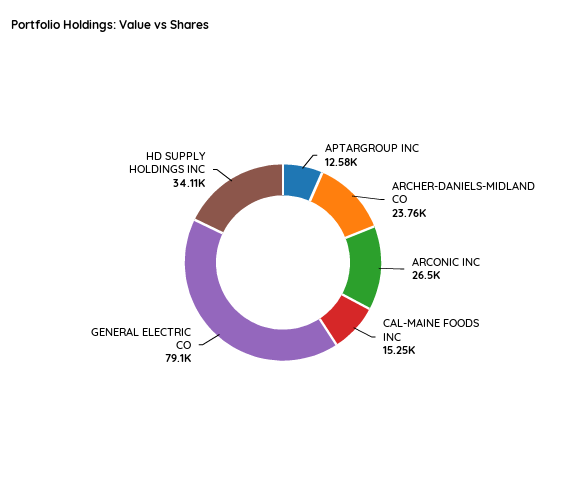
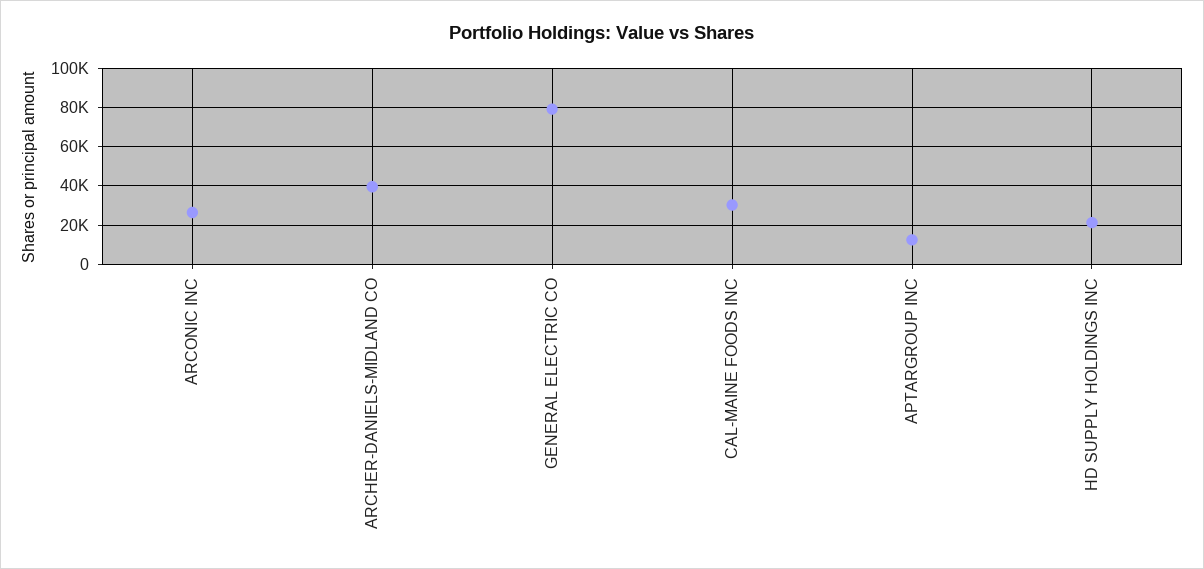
  {
    "APTARGROUP INC": 12580,
-   "ARCHER-DANIELS-MIDLAND CO": 23760,
+   "ARCHER-DANIELS-MIDLAND CO": 40000,
    "ARCONIC INC": 26500,
-   "CAL-MAINE FOODS INC": 15250,
+   "CAL-MAINE FOODS INC": 30000,
    "GENERAL ELECTRIC CO": 79100,
-   "HD SUPPLY HOLDINGS INC": 34110
+   "HD SUPPLY HOLDINGS INC": 20000
  }

